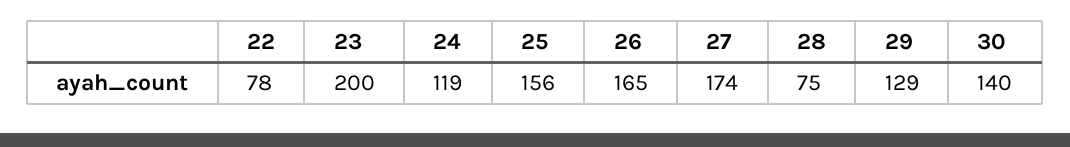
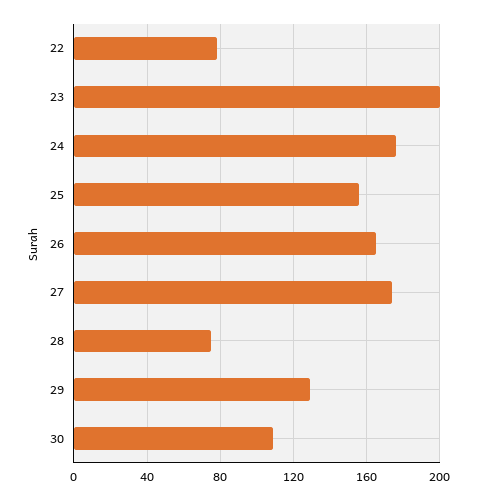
  {
    "22": 78,
    "23": 200,
-   "24": 119,
+   "24": 175,
    "25": 156,
    "26": 165,
    "27": 174,
    "28": 75,
    "29": 129,
-   "30": 140
+   "30": 110
  }

